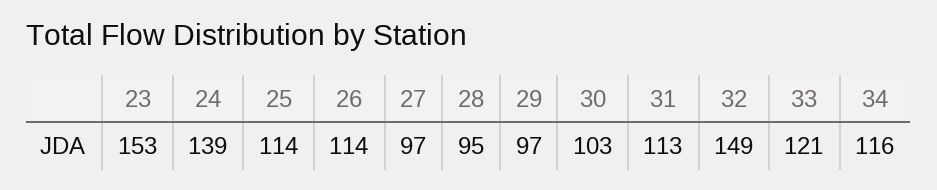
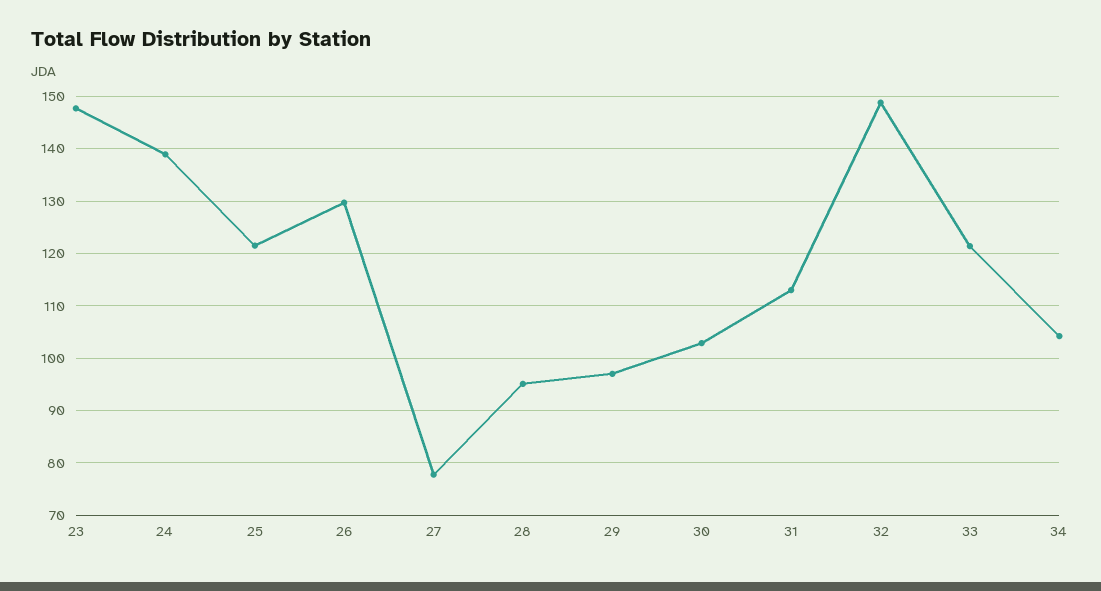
  {
-   "23": 153,
+   "23": 148,
    "24": 139,
-   "25": 114,
+   "25": 122,
-   "26": 114,
+   "26": 130,
-   "27": 97,
+   "27": 78,
    "28": 95,
    "29": 97,
    "30": 103,
    "31": 113,
    "32": 149,
    "33": 121,
-   "34": 116
+   "34": 104
  }

